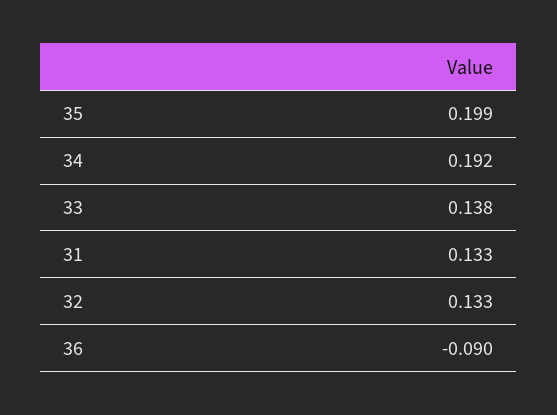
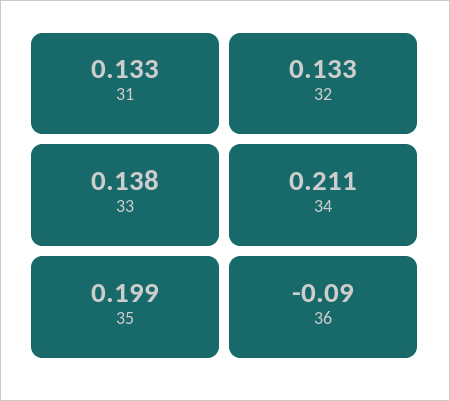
  {
    "35": 0.199,
-   "34": 0.192,
+   "34": 0.211,
    "33": 0.138,
    "31": 0.133,
    "32": 0.133,
    "36": -0.09
  }

